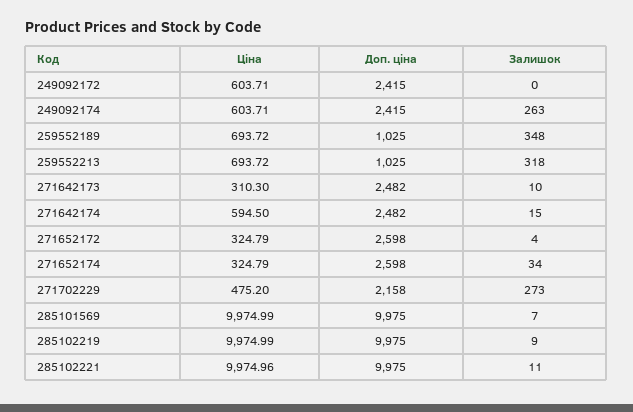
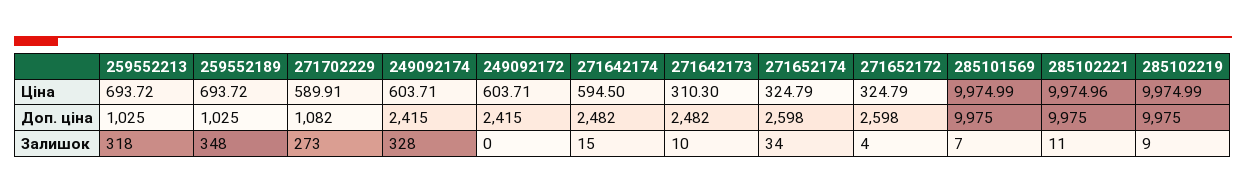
  {
    "Ціна": {
      "249092172": 603.71,
      "249092174": 603.71,
      "259552189": 693.72,
      "259552213": 693.72,
      "271642173": 310.3,
      "271642174": 594.5,
      "271652172": 324.79,
      "271652174": 324.79,
-     "271702229": 475.2,
+     "271702229": 589.91,
      "285101569": 9974.99,
      "285102219": 9974.99,
      "285102221": 9974.96
    },
    "Доп. ціна": {
      "249092172": 2415,
      "249092174": 2415,
      "259552189": 1025,
      "259552213": 1025,
      "271642173": 2482,
      "271642174": 2482,
      "271652172": 2598,
      "271652174": 2598,
-     "271702229": 2158,
+     "271702229": 1082,
      "285101569": 9975,
      "285102219": 9975,
      "285102221": 9975
    },
    "Залишок": {
      "249092172": 0,
-     "249092174": 263,
+     "249092174": 328,
      "259552189": 348,
      "259552213": 318,
      "271642173": 10,
      "271642174": 15,
      "271652172": 4,
      "271652174": 34,
      "271702229": 273,
      "285101569": 7,
      "285102219": 9,
      "285102221": 11
    }
  }

